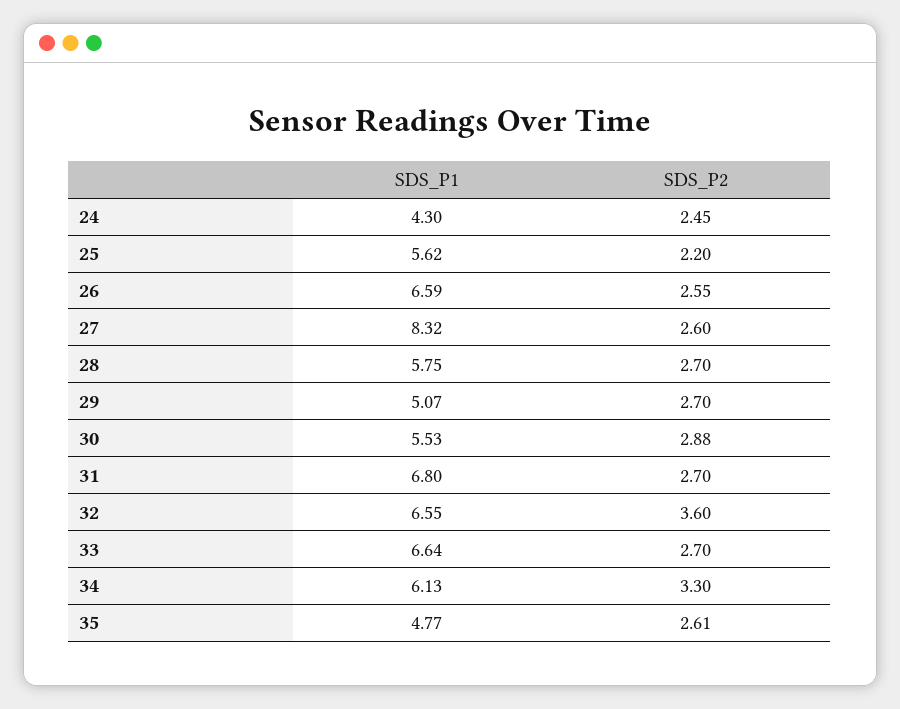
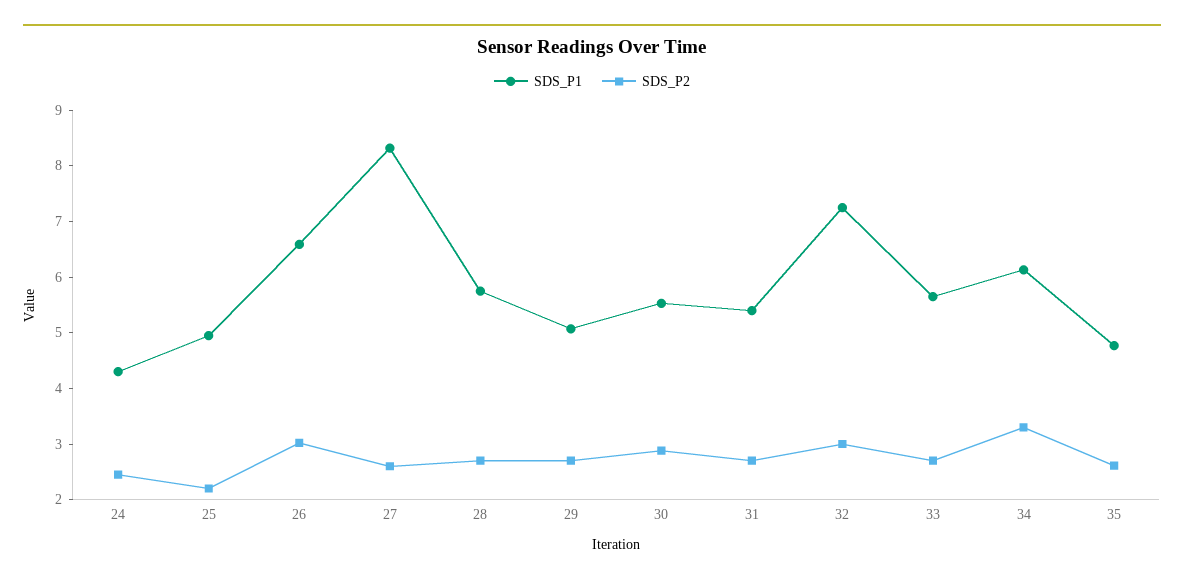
  {
    "SDS_P1": {
      "24": 4.3,
-     "25": 5.62,
+     "25": 5,
      "26": 6.59,
      "27": 8.32,
      "28": 5.75,
      "29": 5.07,
      "30": 5.53,
-     "31": 6.8,
+     "31": 5.4,
-     "32": 6.55,
+     "32": 7.2,
-     "33": 6.64,
+     "33": 5.6,
      "34": 6.13,
      "35": 4.77
    },
    "SDS_P2": {
      "24": 2.45,
      "25": 2.2,
-     "26": 2.55,
+     "26": 3,
      "27": 2.6,
      "28": 2.7,
      "29": 2.7,
      "30": 2.88,
      "31": 2.7,
-     "32": 3.6,
+     "32": 3,
      "33": 2.7,
      "34": 3.3,
      "35": 2.61
    }
  }

